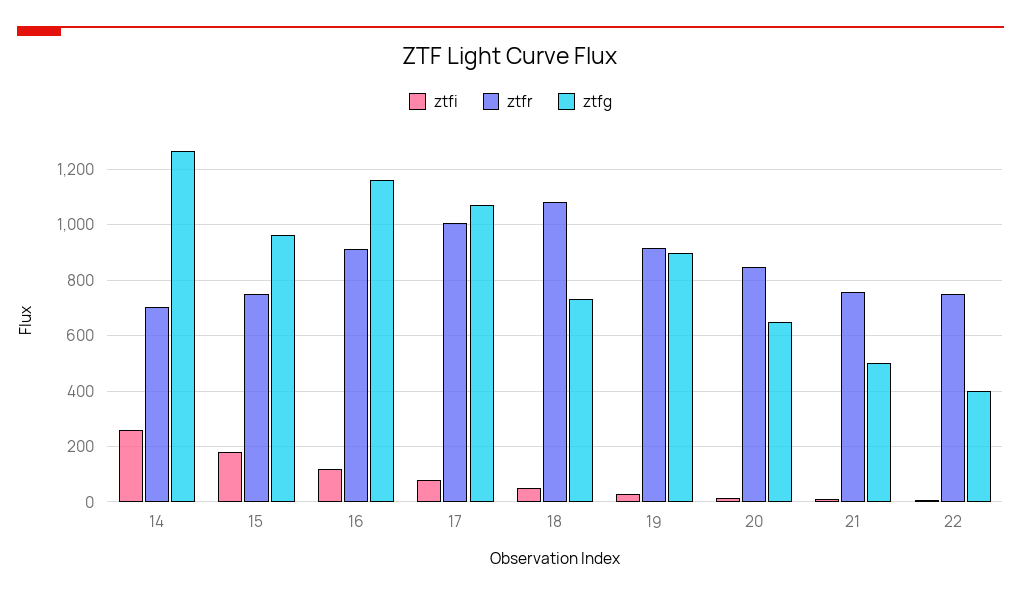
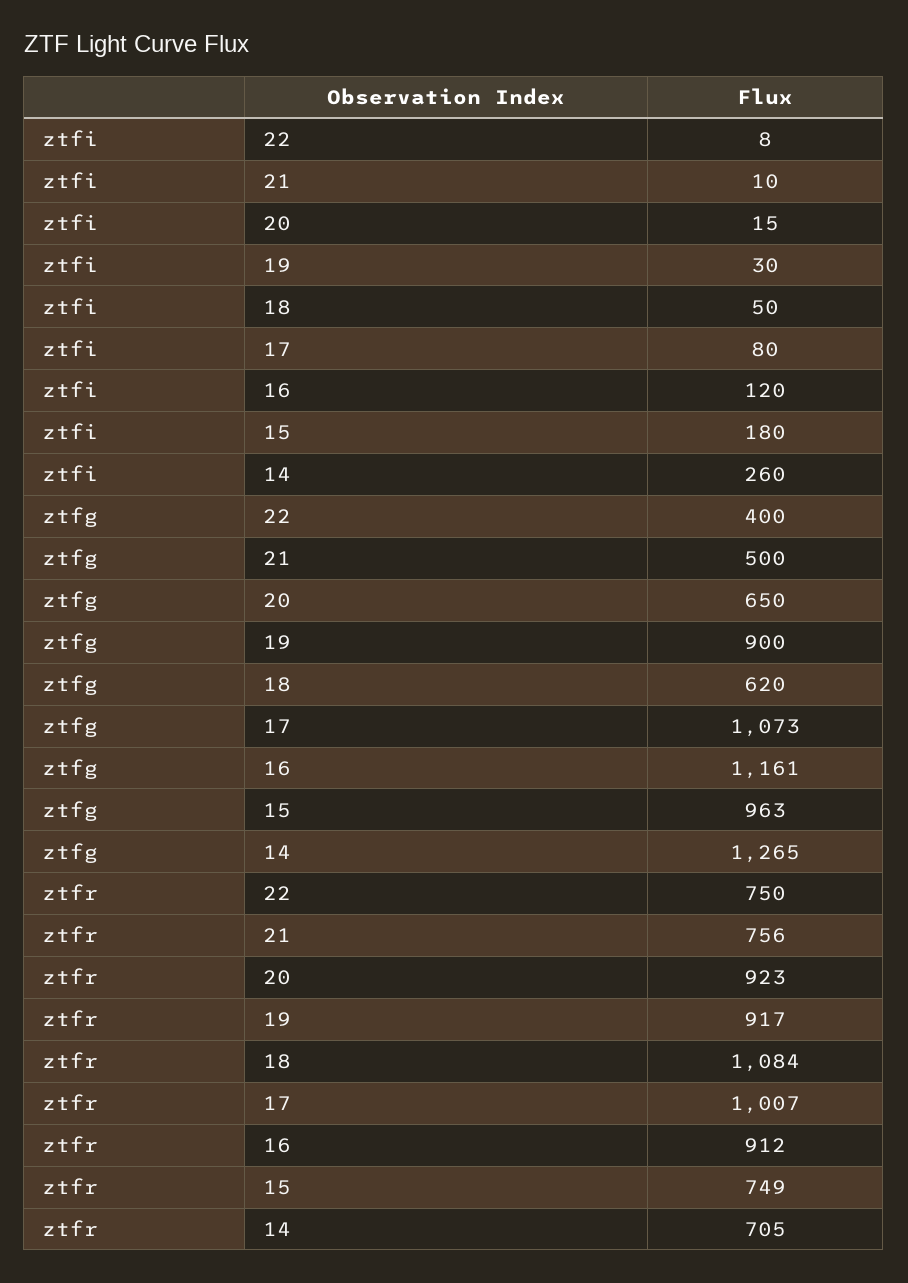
  {
    "ztfi": {
      "14": 260,
      "15": 180,
      "16": 120,
      "17": 80,
      "18": 50,
      "19": 30,
      "20": 15,
      "21": 10,
      "22": 8
    },
    "ztfr": {
      "14": 705,
      "15": 749,
      "16": 912,
      "17": 1007,
      "18": 1084,
      "19": 917,
-     "20": 850,
+     "20": 923,
      "21": 756,
      "22": 750
    },
    "ztfg": {
      "14": 1265,
      "15": 963,
      "16": 1161,
      "17": 1073,
-     "18": 725,
+     "18": 620,
      "19": 900,
      "20": 650,
      "21": 500,
      "22": 400
    }
  }

